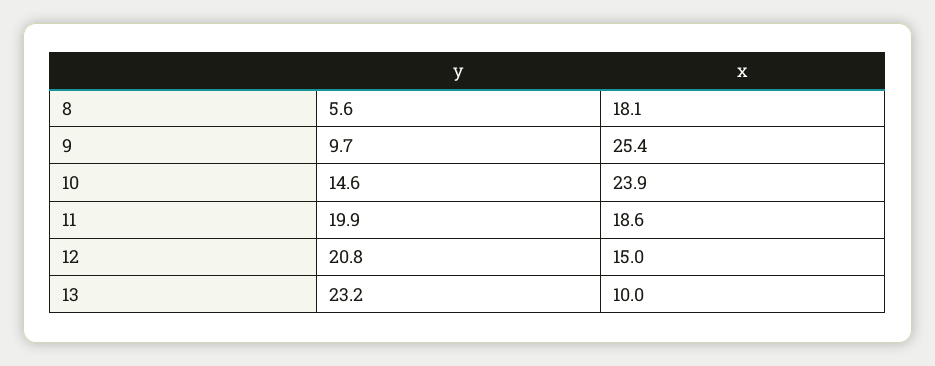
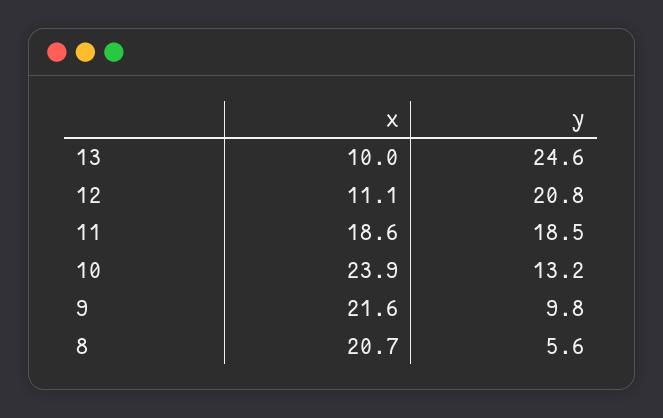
  {
    "y": {
      "8": 5.6,
-     "9": 9.7,
+     "9": 9.8,
-     "10": 14.6,
+     "10": 13.2,
-     "11": 19.9,
+     "11": 18.5,
      "12": 20.8,
-     "13": 23.2
+     "13": 24.6
    },
    "x": {
-     "8": 18.1,
+     "8": 20.7,
-     "9": 25.4,
+     "9": 21.6,
      "10": 23.9,
      "11": 18.6,
-     "12": 15,
+     "12": 11.1,
      "13": 10
    }
  }

